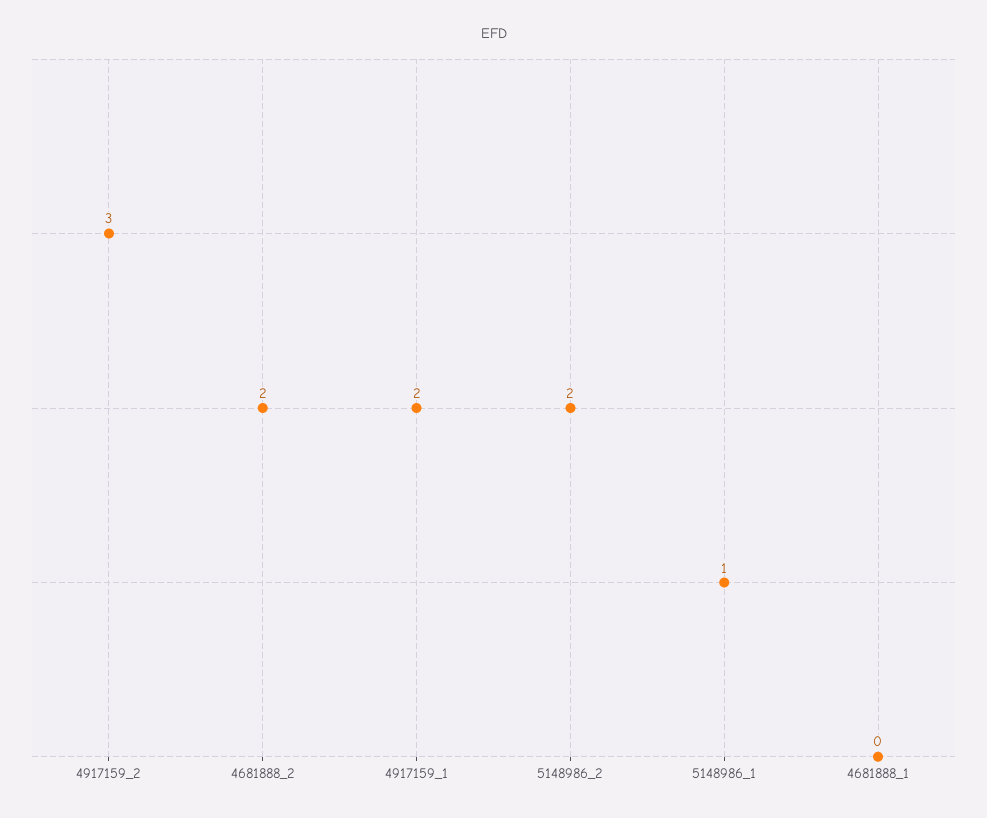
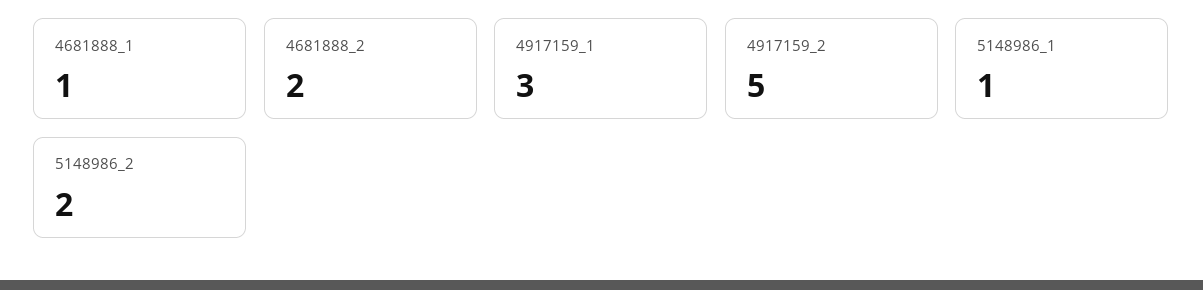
  {
-   "4917159_2": 3,
+   "4917159_2": 5,
    "4681888_2": 2,
-   "4917159_1": 2,
+   "4917159_1": 3,
    "5148986_2": 2,
    "5148986_1": 1,
-   "4681888_1": 0
+   "4681888_1": 1
  }

